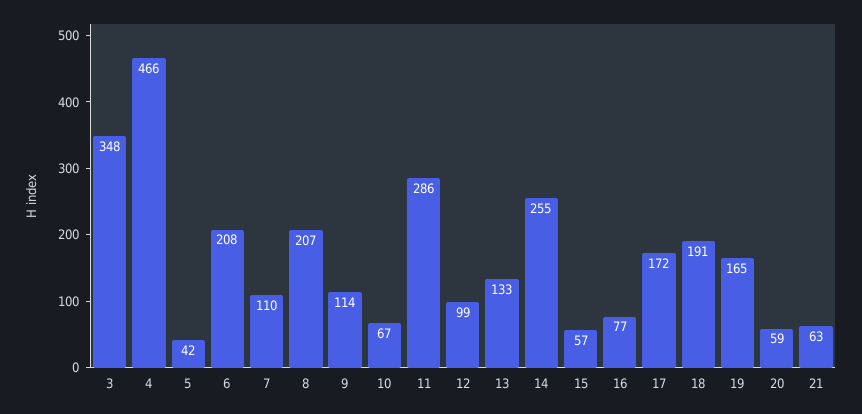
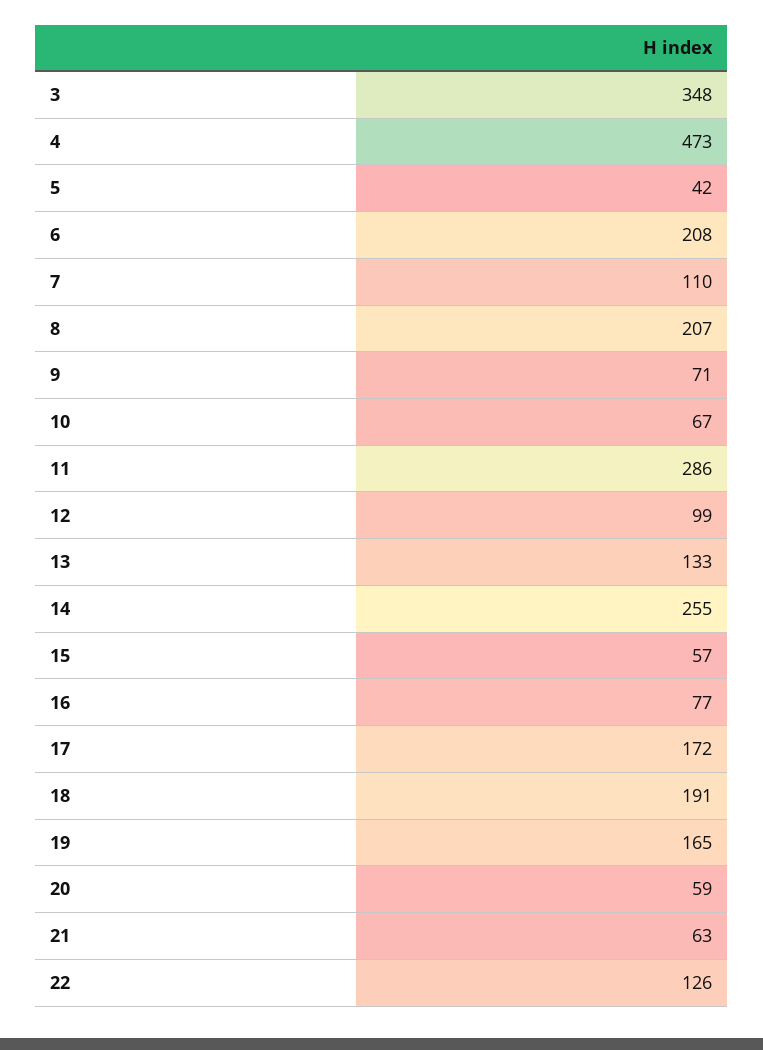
  {
    "3": 348,
-   "4": 466,
+   "4": 473,
    "5": 42,
    "6": 208,
    "7": 110,
    "8": 207,
-   "9": 114,
+   "9": 71,
    "10": 67,
    "11": 286,
    "12": 99,
    "13": 133,
    "14": 255,
    "15": 57,
    "16": 77,
    "17": 172,
    "18": 191,
    "19": 165,
    "20": 59,
-   "21": 63
+   "21": 63,
+   "22": 126
  }

